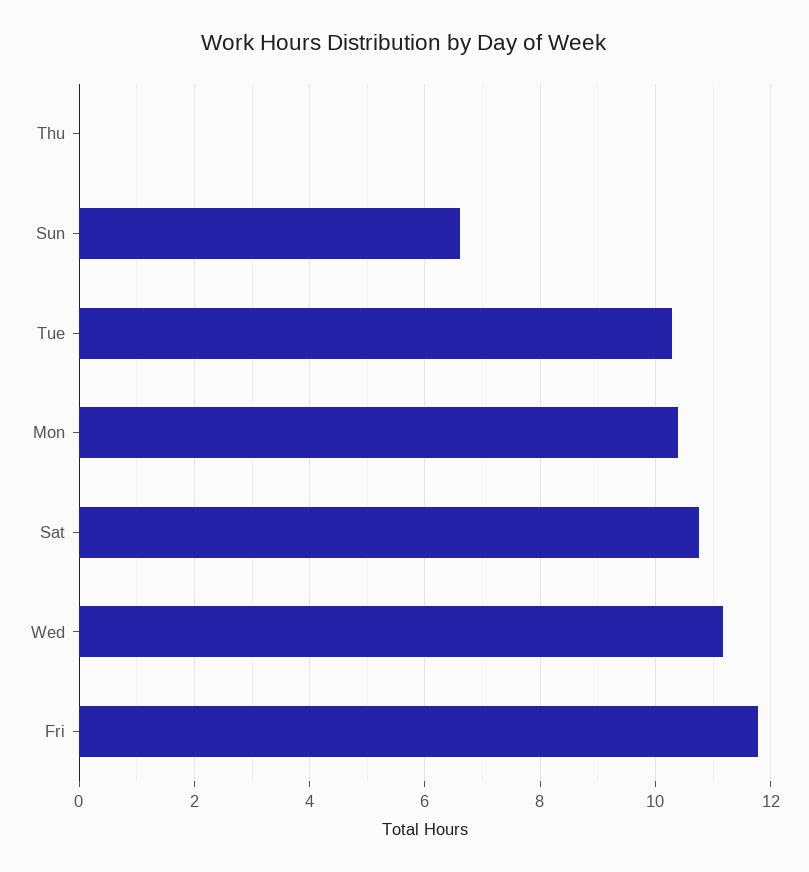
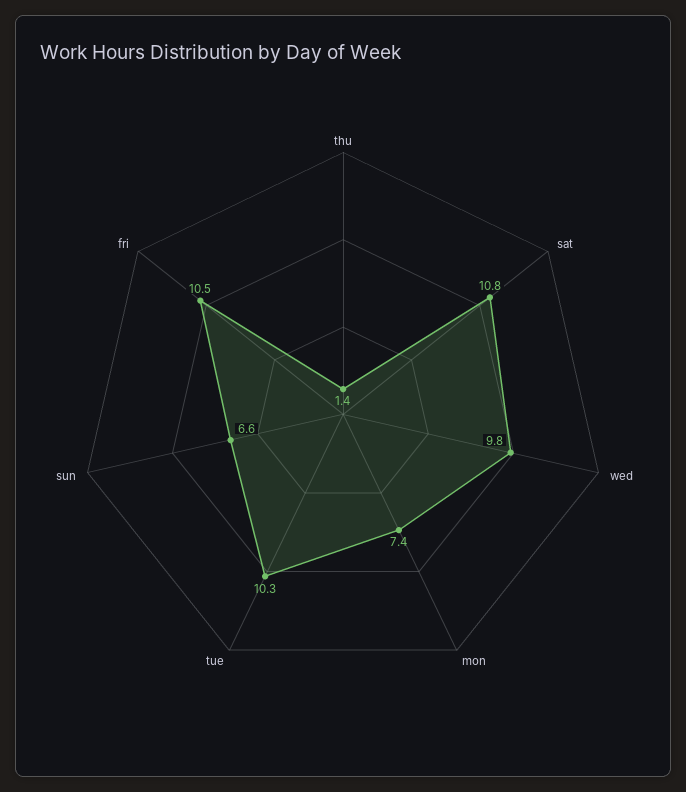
  {
-   "Thu": 0,
+   "Thu": 1.4,
    "Sun": 6.6,
    "Tue": 10.3,
-   "Mon": 10.4,
+   "Mon": 7.4,
    "Sat": 10.8,
-   "Wed": 11.2,
+   "Wed": 9.8,
-   "Fri": 11.8
+   "Fri": 10.5
  }

